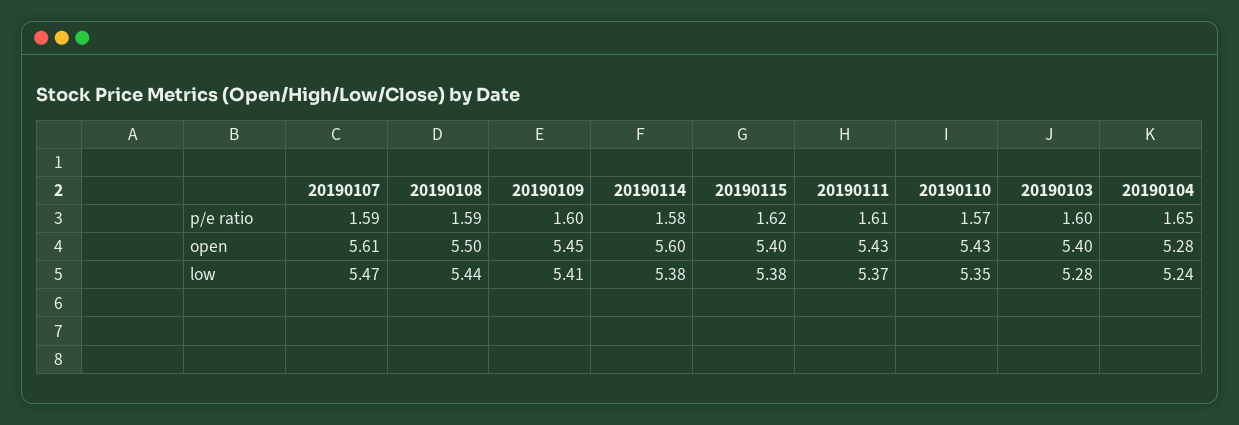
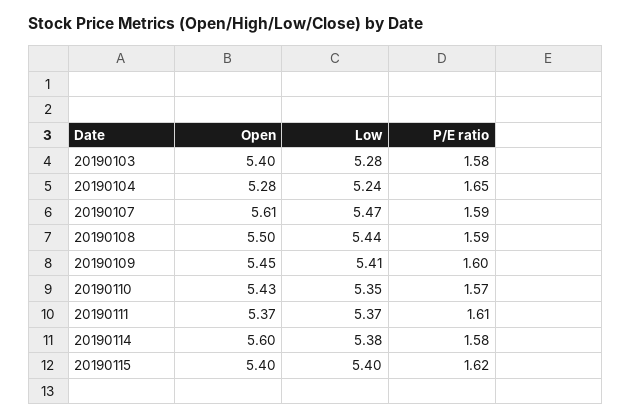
  {
    "20190107": {
      "p/e ratio": 1.59,
      "open": 5.61,
      "low": 5.47
    },
    "20190108": {
      "p/e ratio": 1.59,
      "open": 5.5,
      "low": 5.44
    },
    "20190109": {
      "p/e ratio": 1.6,
      "open": 5.45,
      "low": 5.41
    },
    "20190114": {
      "p/e ratio": 1.58,
      "open": 5.6,
      "low": 5.38
    },
    "20190115": {
      "p/e ratio": 1.62,
      "open": 5.4,
-     "low": 5.38
+     "low": 5.4
    },
    "20190111": {
      "p/e ratio": 1.61,
-     "open": 5.43,
+     "open": 5.37,
      "low": 5.37
    },
    "20190110": {
      "p/e ratio": 1.57,
      "open": 5.43,
      "low": 5.35
    },
    "20190103": {
-     "p/e ratio": 1.6,
+     "p/e ratio": 1.58,
      "open": 5.4,
      "low": 5.28
    },
    "20190104": {
      "p/e ratio": 1.65,
      "open": 5.28,
      "low": 5.24
    }
  }

